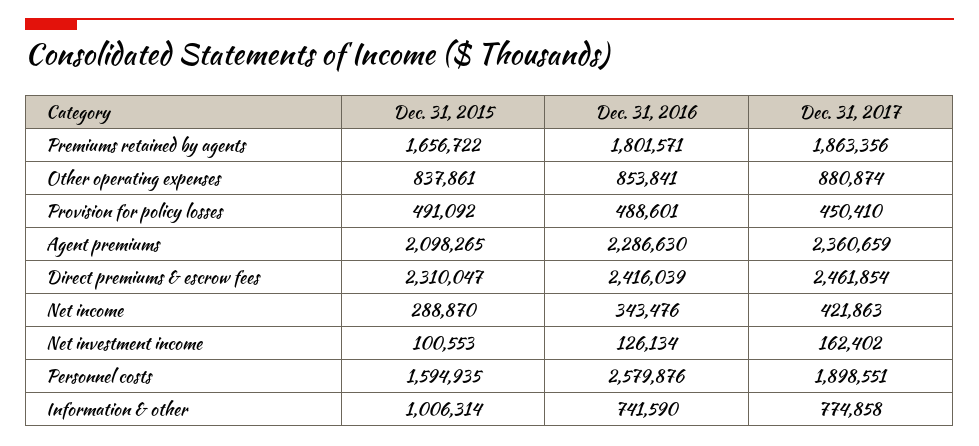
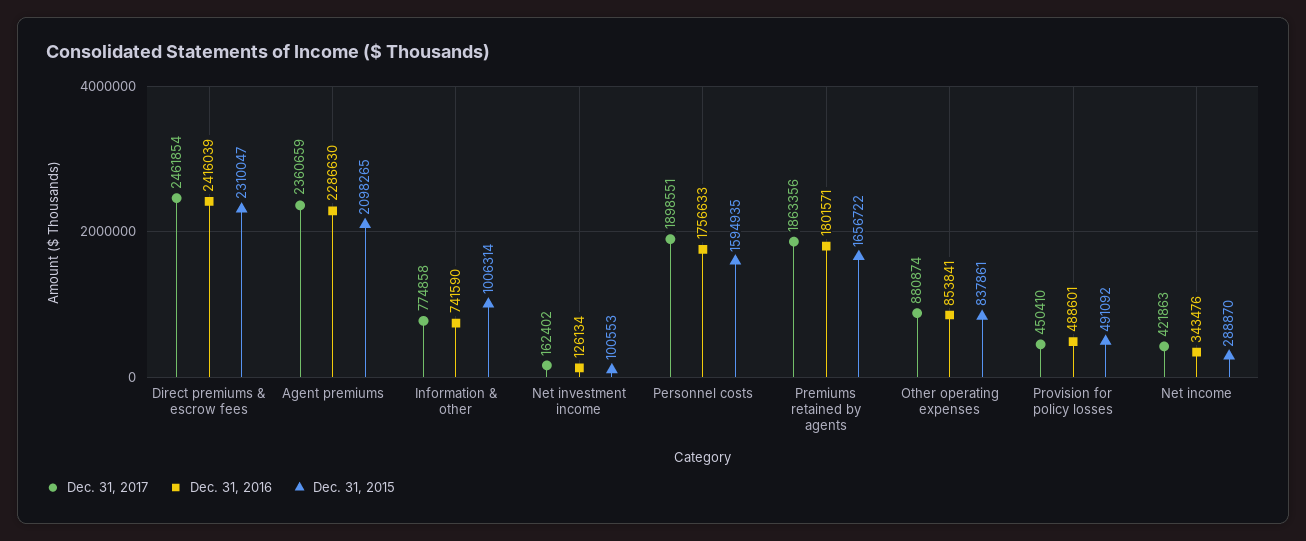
  {
    "Dec. 31, 2015": {
      "Premiums retained by agents": 1656722,
      "Other operating expenses": 837861,
      "Provision for policy losses": 491092,
      "Agent premiums": 2098265,
      "Direct premiums & escrow fees": 2310047,
      "Net income": 288870,
      "Net investment income": 100553,
      "Personnel costs": 1594935,
      "Information & other": 1006314
    },
    "Dec. 31, 2016": {
      "Premiums retained by agents": 1801571,
      "Other operating expenses": 853841,
      "Provision for policy losses": 488601,
      "Agent premiums": 2286630,
      "Direct premiums & escrow fees": 2416039,
      "Net income": 343476,
      "Net investment income": 126134,
-     "Personnel costs": 2579876,
+     "Personnel costs": 1756633,
      "Information & other": 741590
    },
    "Dec. 31, 2017": {
      "Premiums retained by agents": 1863356,
      "Other operating expenses": 880874,
      "Provision for policy losses": 450410,
      "Agent premiums": 2360659,
      "Direct premiums & escrow fees": 2461854,
      "Net income": 421863,
      "Net investment income": 162402,
      "Personnel costs": 1898551,
      "Information & other": 774858
    }
  }

